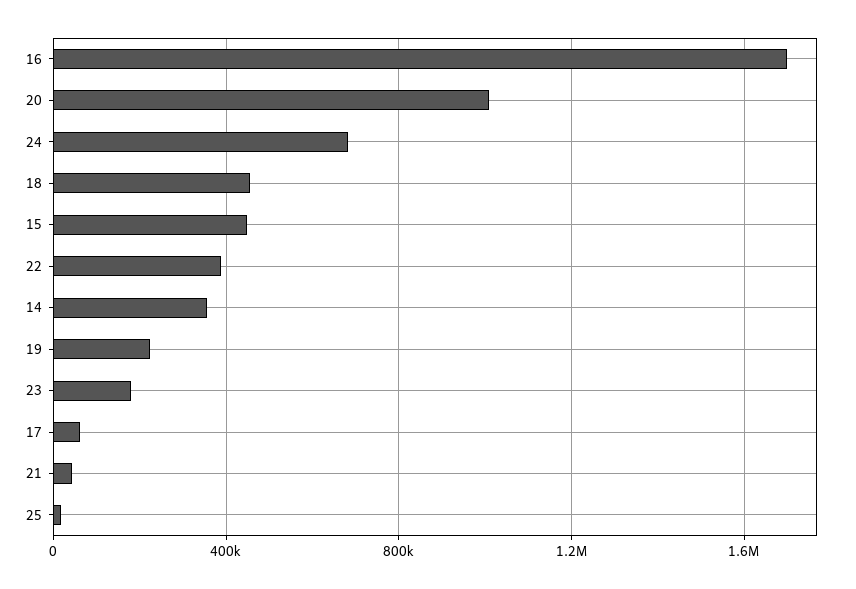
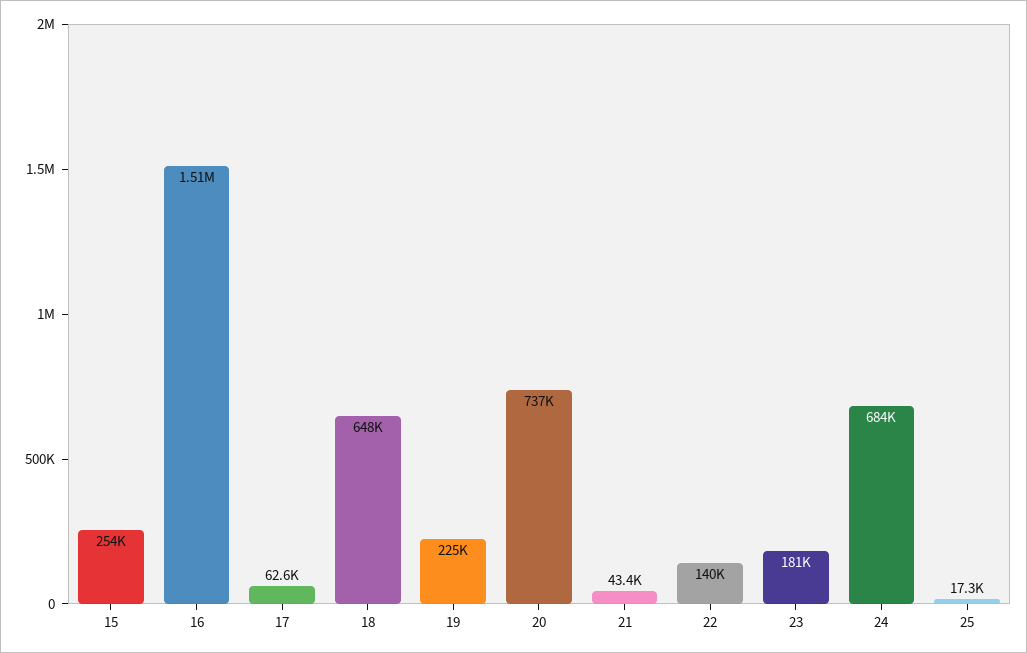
  {
-   "16": 1700000,
+   "16": 1510000,
-   "20": 1000000,
+   "20": 737000,
    "24": 684000,
-   "18": 450000,
+   "18": 648000,
-   "15": 450000,
+   "15": 254000,
-   "22": 400000,
+   "22": 140000,
-   "14": 350000,
    "19": 225000,
    "23": 181000,
    "17": 62600,
    "21": 43400,
    "25": 17300
  }

